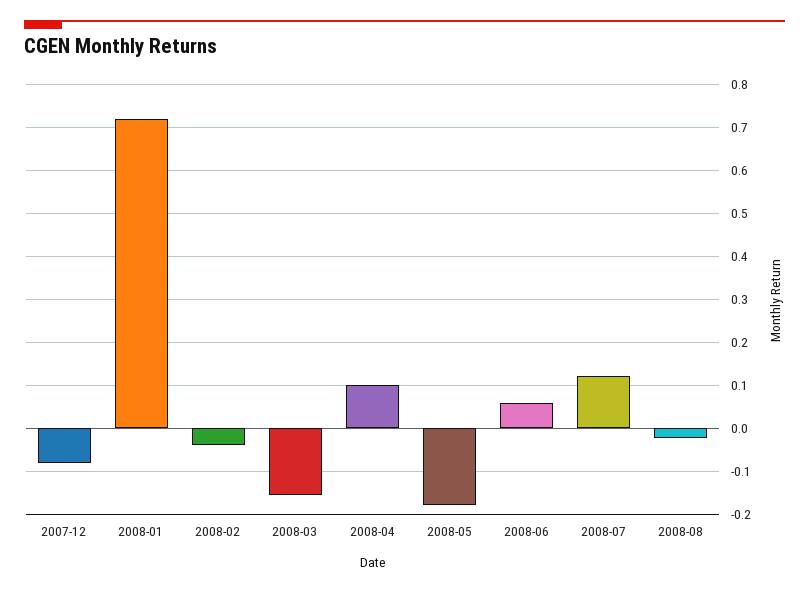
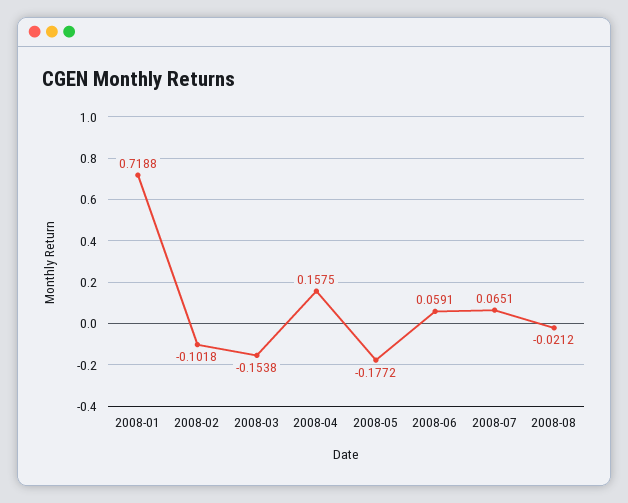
  {
-   "2007-12": -0.08,
    "2008-01": 0.7188,
-   "2008-02": -0.04,
+   "2008-02": -0.1018,
    "2008-03": -0.1538,
-   "2008-04": 0.1,
+   "2008-04": 0.1575,
    "2008-05": -0.1772,
    "2008-06": 0.0591,
-   "2008-07": 0.12,
+   "2008-07": 0.0651,
    "2008-08": -0.0212
  }

